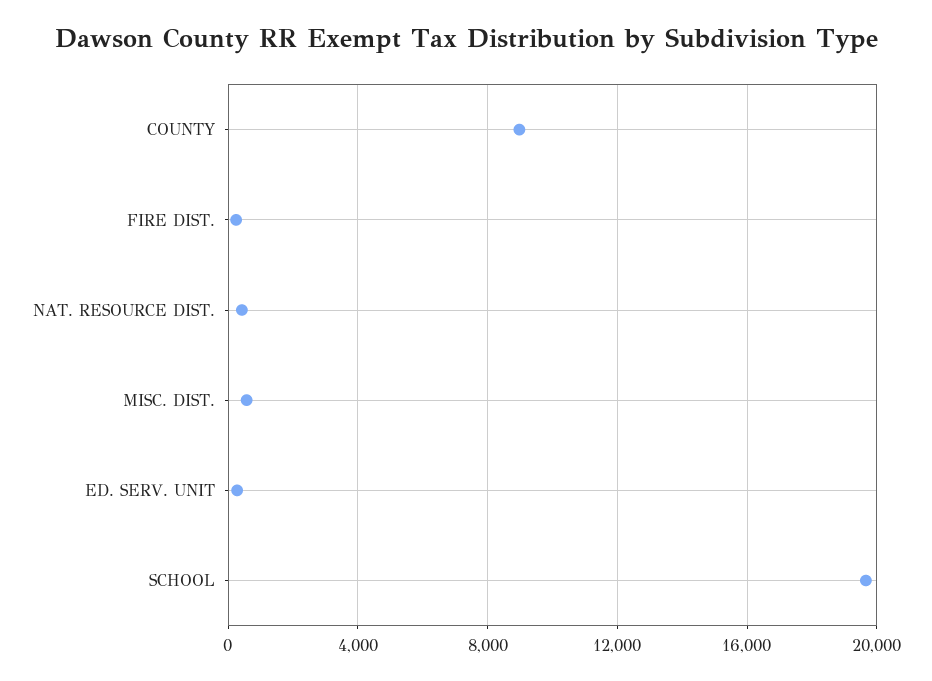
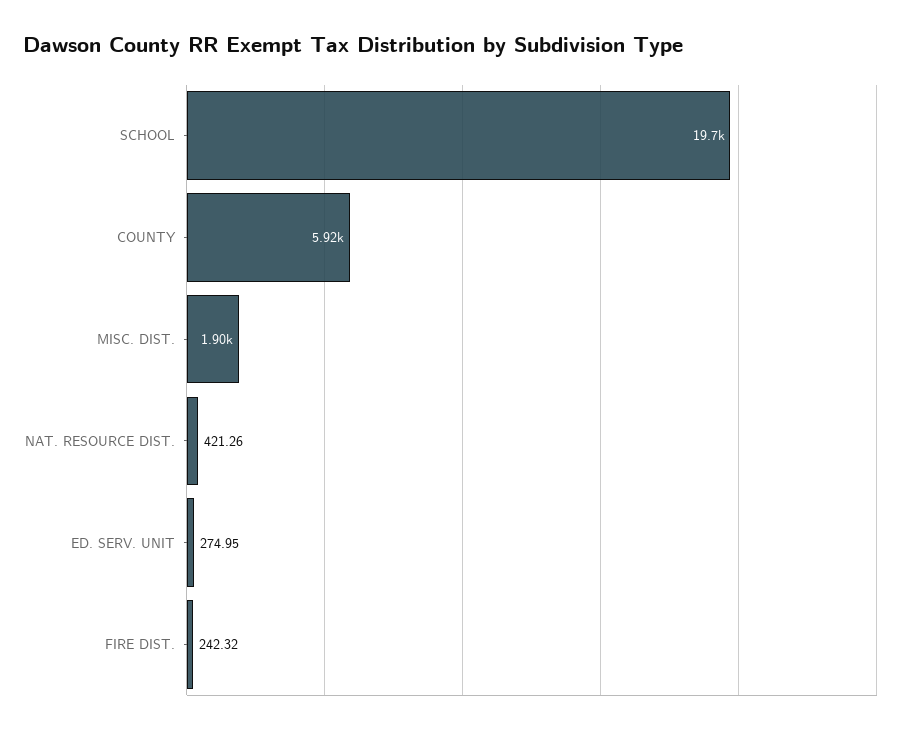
  {
-   "COUNTY": 9000,
+   "COUNTY": 5920,
    "FIRE DIST.": 242.32,
    "NAT. RESOURCE DIST.": 421.26,
-   "MISC. DIST.": 500,
+   "MISC. DIST.": 1900,
    "ED. SERV. UNIT": 274.95,
    "SCHOOL": 19700
  }

